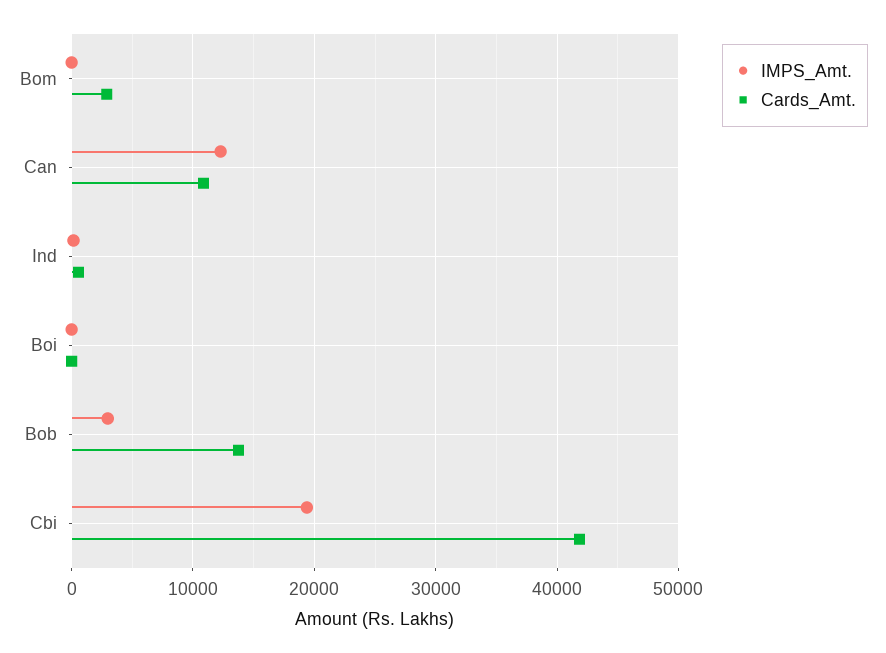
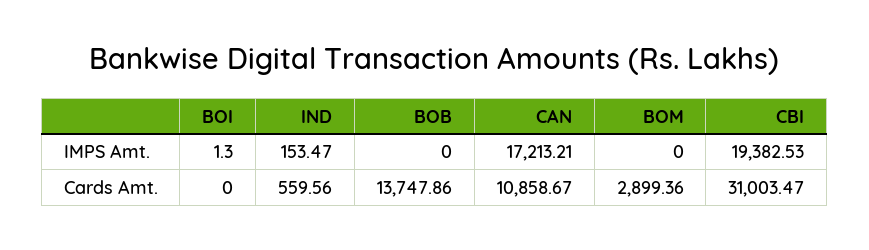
  {
    "IMPS_Amt.": {
      "Bom": 0,
-     "Can": 12000,
+     "Can": 17213.21,
      "Ind": 153.47,
      "Boi": 1.3,
-     "Bob": 3000,
+     "Bob": 0,
      "Cbi": 19382.53
    },
    "Cards_Amt.": {
      "Bom": 2899.36,
      "Can": 10858.67,
      "Ind": 559.56,
      "Boi": 0,
      "Bob": 13747.86,
-     "Cbi": 42000
+     "Cbi": 31003.47
    }
  }

